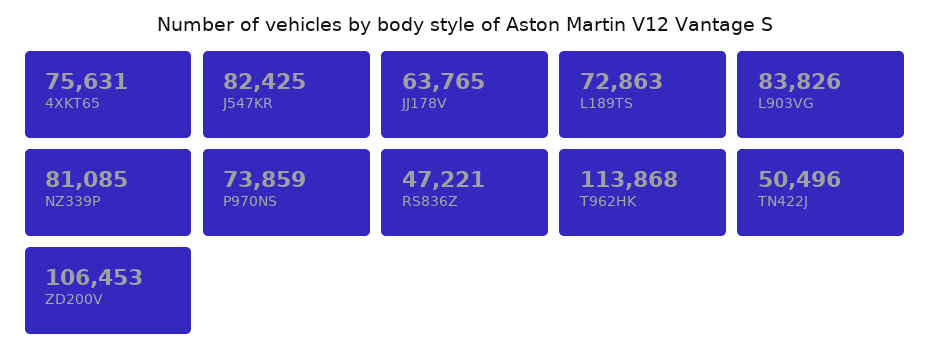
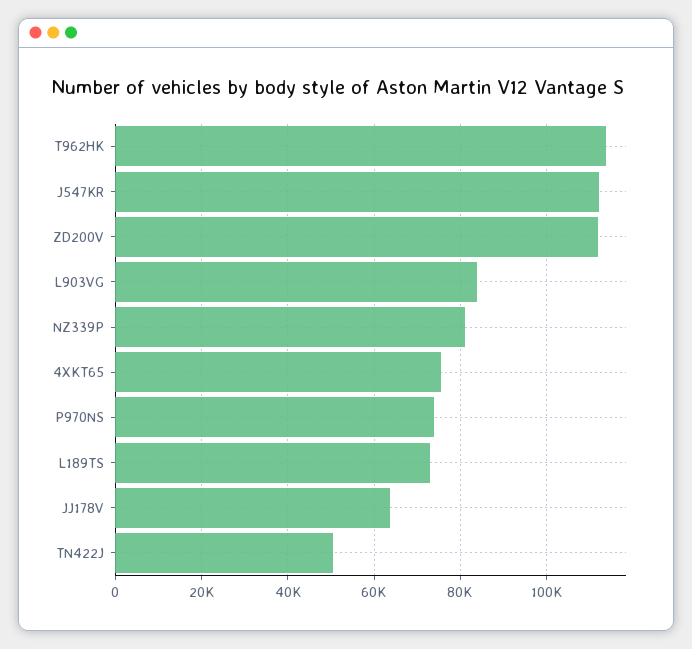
  {
    "4XKT65": 75631,
-   "J547KR": 82425,
+   "J547KR": 112000,
    "JJ178V": 63765,
    "L189TS": 72863,
    "L903VG": 83826,
    "NZ339P": 81085,
    "P970NS": 73859,
-   "RS836Z": 47221,
    "T962HK": 113868,
    "TN422J": 50496,
-   "ZD200V": 106453
+   "ZD200V": 112000
  }

